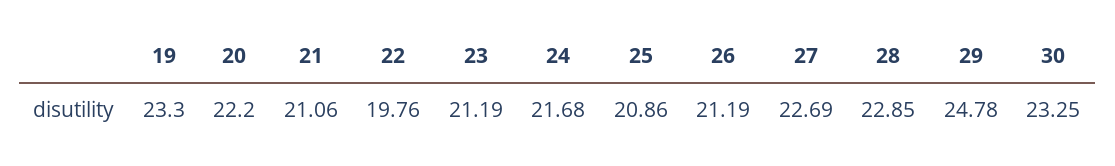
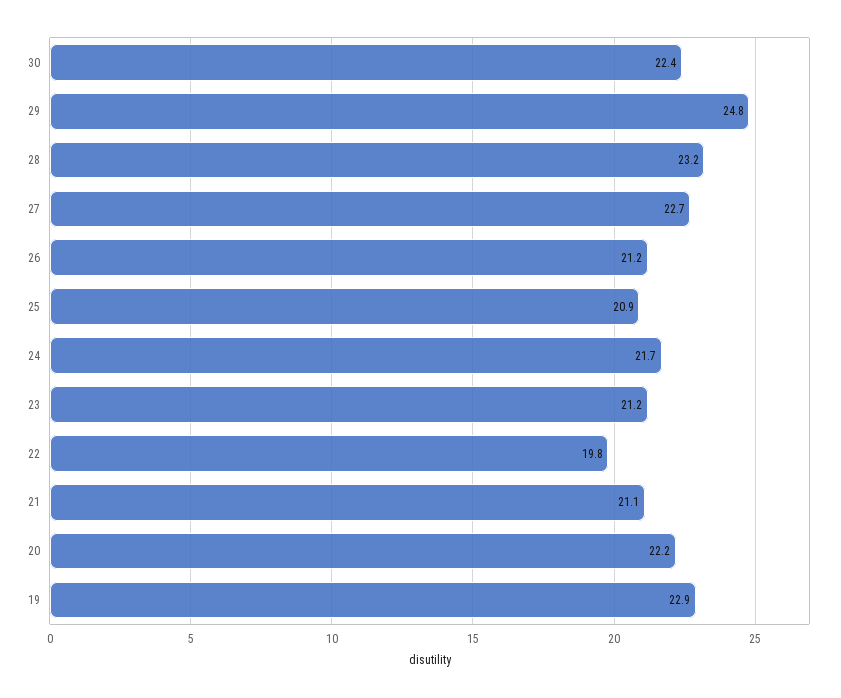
  {
-   "19": 23.3,
+   "19": 22.9,
    "20": 22.2,
    "21": 21.06,
    "22": 19.76,
    "23": 21.19,
    "24": 21.68,
    "25": 20.86,
    "26": 21.19,
    "27": 22.69,
-   "28": 22.85,
+   "28": 23.2,
    "29": 24.78,
-   "30": 23.25
+   "30": 22.4
  }

